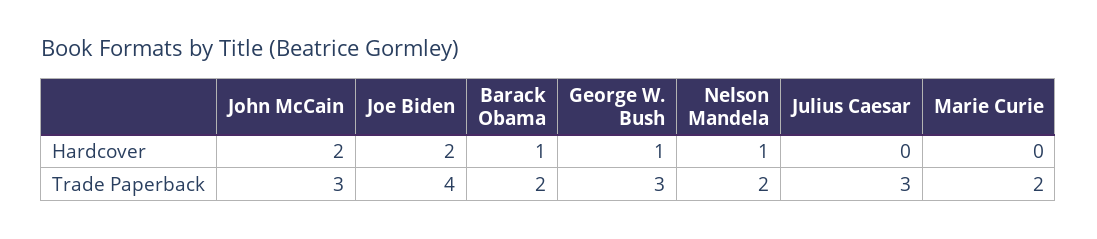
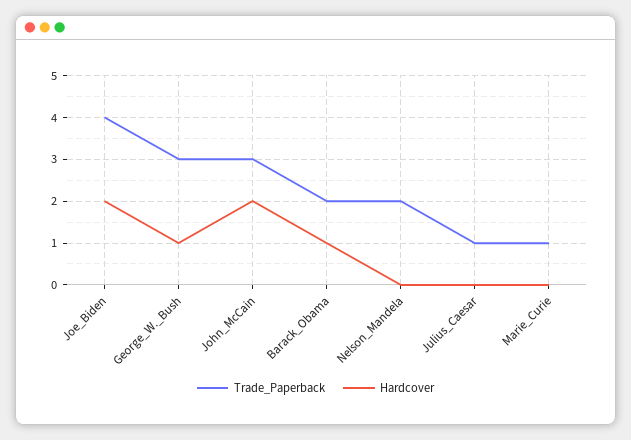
  {
    "Hardcover": {
      "John McCain": 2,
      "Joe Biden": 2,
      "Barack Obama": 1,
      "George W. Bush": 1,
-     "Nelson Mandela": 1,
+     "Nelson Mandela": 0,
      "Julius Caesar": 0,
      "Marie Curie": 0
    },
    "Trade Paperback": {
      "John McCain": 3,
      "Joe Biden": 4,
      "Barack Obama": 2,
      "George W. Bush": 3,
      "Nelson Mandela": 2,
-     "Julius Caesar": 3,
+     "Julius Caesar": 1,
-     "Marie Curie": 2
+     "Marie Curie": 1
    }
  }

